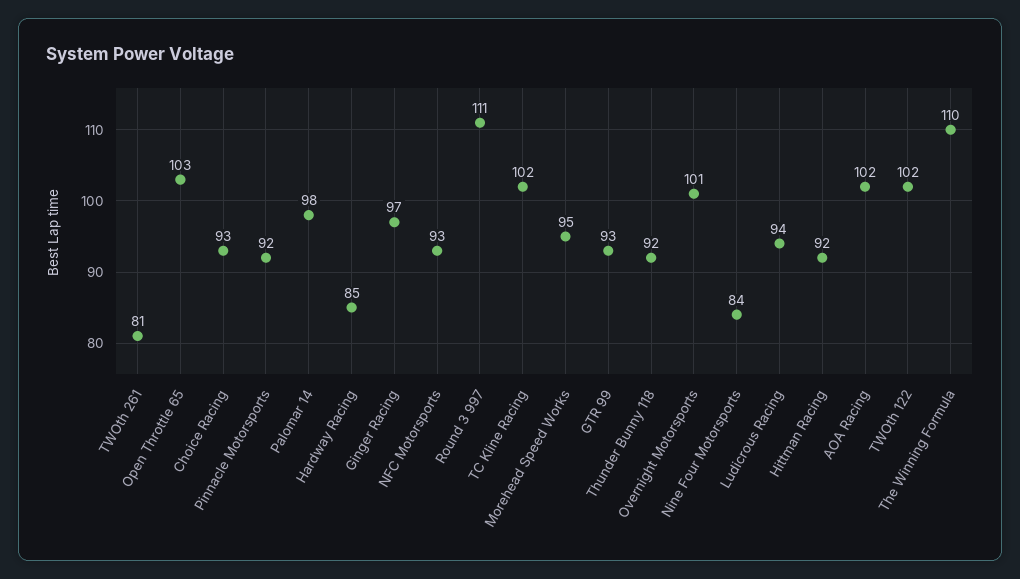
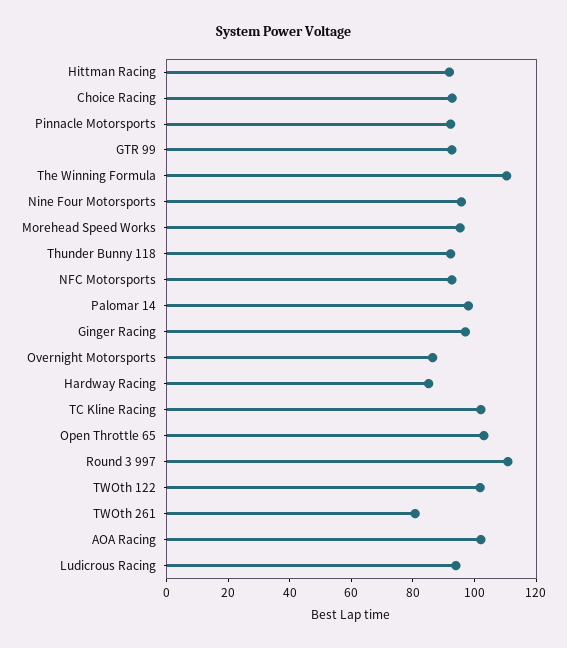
  {
    "TWOth 261": 81,
    "Open Throttle 65": 103,
    "Choice Racing": 93,
    "Pinnacle Motorsports": 92,
    "Palomar 14": 98,
    "Hardway Racing": 85,
    "Ginger Racing": 97,
    "NFC Motorsports": 93,
    "Round 3 997": 111,
    "TC Kline Racing": 102,
    "Morehead Speed Works": 95,
    "GTR 99": 93,
    "Thunder Bunny 118": 92,
-   "Overnight Motorsports": 101,
+   "Overnight Motorsports": 85,
-   "Nine Four Motorsports": 84,
+   "Nine Four Motorsports": 95,
    "Ludicrous Racing": 94,
    "Hittman Racing": 92,
    "AOA Racing": 102,
    "TWOth 122": 102,
    "The Winning Formula": 110
  }

